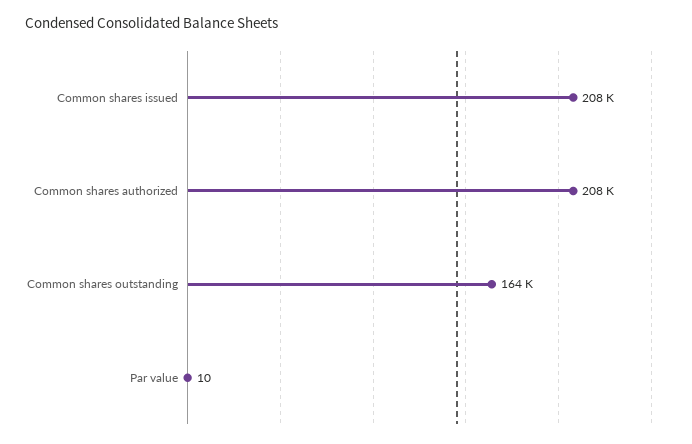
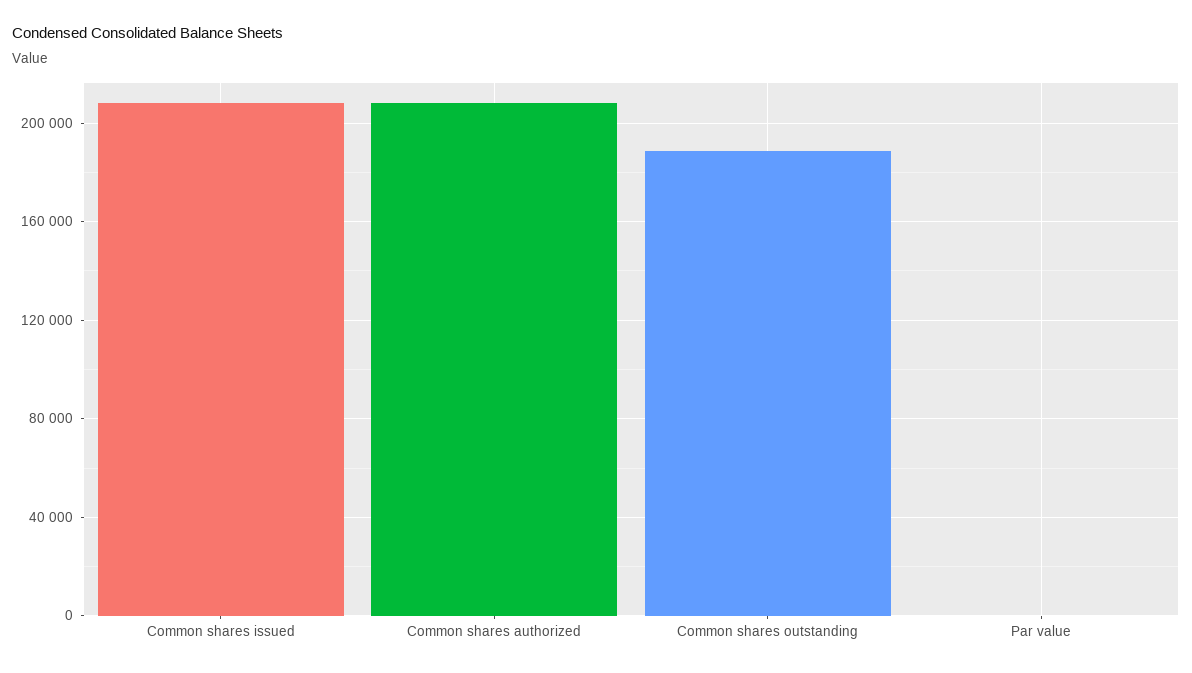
  {
    "Common shares issued": 208000,
    "Common shares authorized": 208000,
-   "Common shares outstanding": 164000,
+   "Common shares outstanding": 190000,
    "Par value": 10
  }

